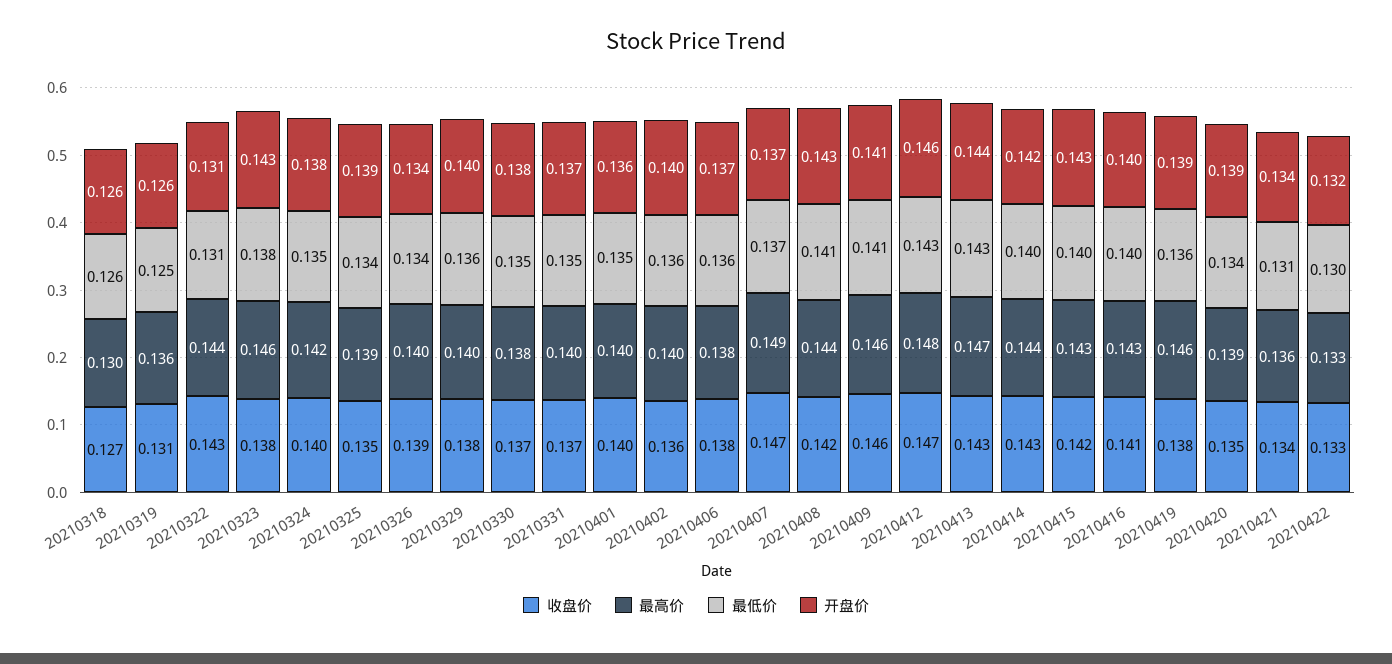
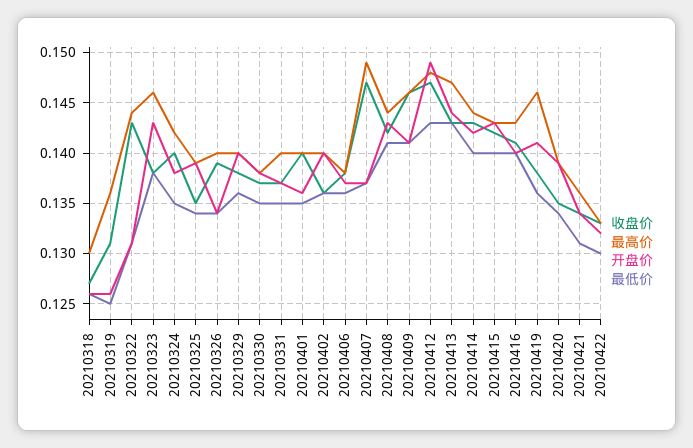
  {
    "收盘价": {
      "20210318": 0.127,
      "20210319": 0.131,
      "20210322": 0.143,
      "20210323": 0.138,
      "20210324": 0.14,
      "20210325": 0.135,
      "20210326": 0.139,
      "20210329": 0.138,
      "20210330": 0.137,
      "20210331": 0.137,
      "20210401": 0.14,
      "20210402": 0.136,
      "20210406": 0.138,
      "20210407": 0.147,
      "20210408": 0.142,
      "20210409": 0.146,
      "20210412": 0.147,
      "20210413": 0.143,
      "20210414": 0.143,
      "20210415": 0.142,
      "20210416": 0.141,
      "20210419": 0.138,
      "20210420": 0.135,
      "20210421": 0.134,
      "20210422": 0.133
    },
    "最高价": {
      "20210318": 0.13,
      "20210319": 0.136,
      "20210322": 0.144,
      "20210323": 0.146,
      "20210324": 0.142,
      "20210325": 0.139,
      "20210326": 0.14,
      "20210329": 0.14,
      "20210330": 0.138,
      "20210331": 0.14,
      "20210401": 0.14,
      "20210402": 0.14,
      "20210406": 0.138,
      "20210407": 0.149,
      "20210408": 0.144,
      "20210409": 0.146,
      "20210412": 0.148,
      "20210413": 0.147,
      "20210414": 0.144,
      "20210415": 0.143,
      "20210416": 0.143,
      "20210419": 0.146,
      "20210420": 0.139,
      "20210421": 0.136,
      "20210422": 0.133
    },
    "最低价": {
      "20210318": 0.126,
      "20210319": 0.125,
      "20210322": 0.131,
      "20210323": 0.138,
      "20210324": 0.135,
      "20210325": 0.134,
      "20210326": 0.134,
      "20210329": 0.136,
      "20210330": 0.135,
      "20210331": 0.135,
      "20210401": 0.135,
      "20210402": 0.136,
      "20210406": 0.136,
      "20210407": 0.137,
      "20210408": 0.141,
      "20210409": 0.141,
      "20210412": 0.143,
      "20210413": 0.143,
      "20210414": 0.14,
      "20210415": 0.14,
      "20210416": 0.14,
      "20210419": 0.136,
      "20210420": 0.134,
      "20210421": 0.131,
      "20210422": 0.13
    },
    "开盘价": {
      "20210318": 0.126,
      "20210319": 0.126,
      "20210322": 0.131,
      "20210323": 0.143,
      "20210324": 0.138,
      "20210325": 0.139,
      "20210326": 0.134,
      "20210329": 0.14,
      "20210330": 0.138,
      "20210331": 0.137,
      "20210401": 0.136,
      "20210402": 0.14,
      "20210406": 0.137,
      "20210407": 0.137,
      "20210408": 0.143,
      "20210409": 0.141,
-     "20210412": 0.146,
+     "20210412": 0.149,
      "20210413": 0.144,
      "20210414": 0.142,
      "20210415": 0.143,
      "20210416": 0.14,
-     "20210419": 0.139,
+     "20210419": 0.141,
      "20210420": 0.139,
      "20210421": 0.134,
      "20210422": 0.132
    }
  }

